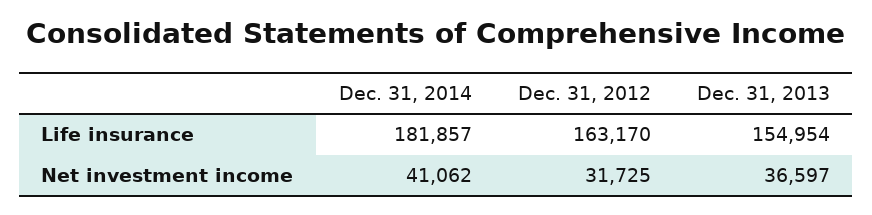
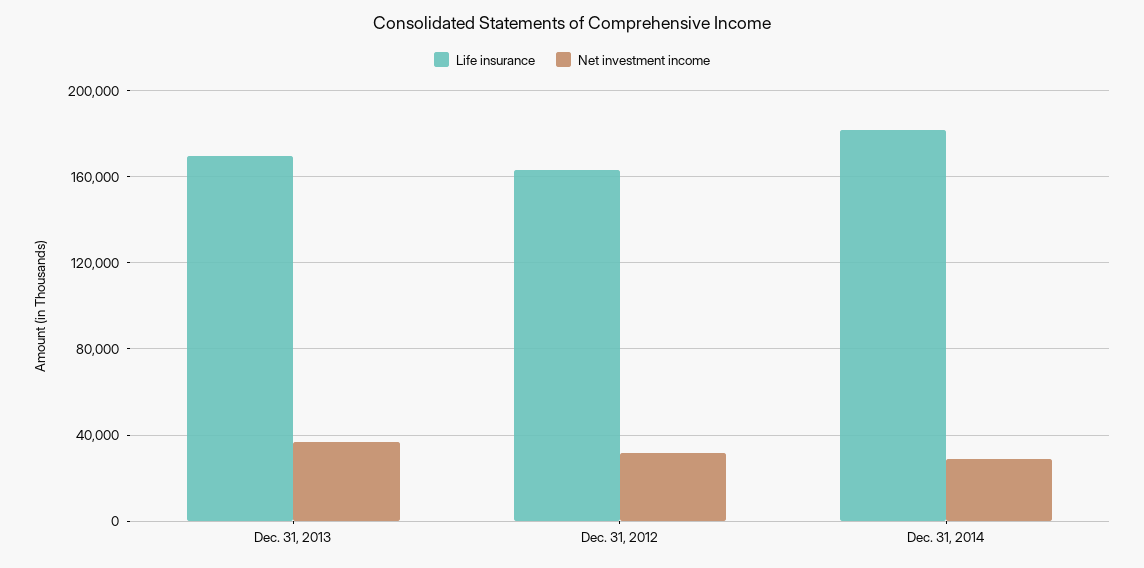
  {
    "Life insurance": {
      "Dec. 31, 2014": 181857,
      "Dec. 31, 2012": 163170,
-     "Dec. 31, 2013": 154954
+     "Dec. 31, 2013": 170000
    },
    "Net investment income": {
-     "Dec. 31, 2014": 41062,
+     "Dec. 31, 2014": 30000,
      "Dec. 31, 2012": 31725,
      "Dec. 31, 2013": 36597
    }
  }

